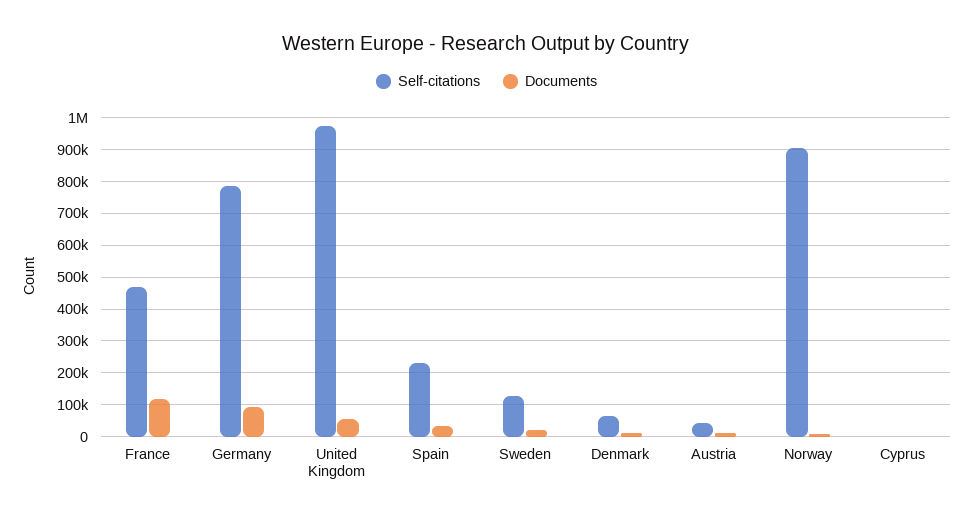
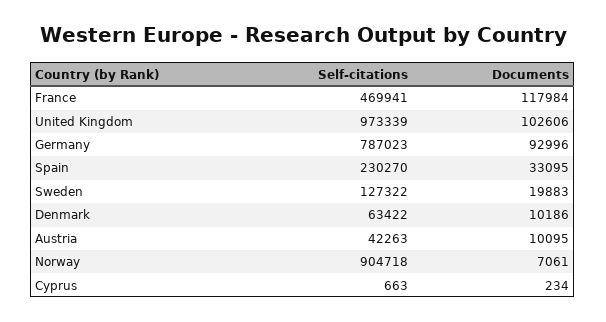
  {
    "Self-citations": {
      "France": 469941,
      "Germany": 787023,
      "United Kingdom": 973339,
      "Spain": 230270,
      "Sweden": 127322,
      "Denmark": 63422,
      "Austria": 42263,
      "Norway": 904718,
      "Cyprus": 663
    },
    "Documents": {
      "France": 117984,
      "Germany": 92996,
-     "United Kingdom": 60000,
+     "United Kingdom": 102606,
      "Spain": 33095,
      "Sweden": 19883,
      "Denmark": 10186,
      "Austria": 10095,
      "Norway": 7061,
      "Cyprus": 234
    }
  }

